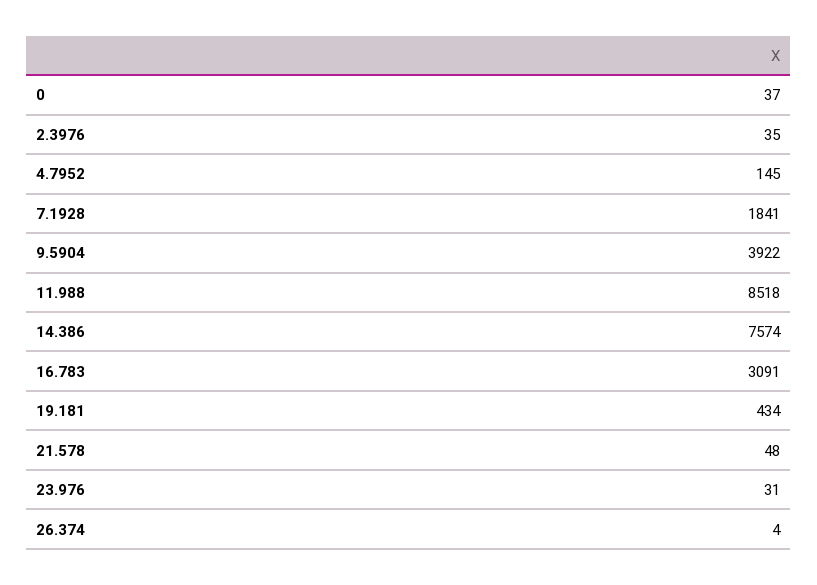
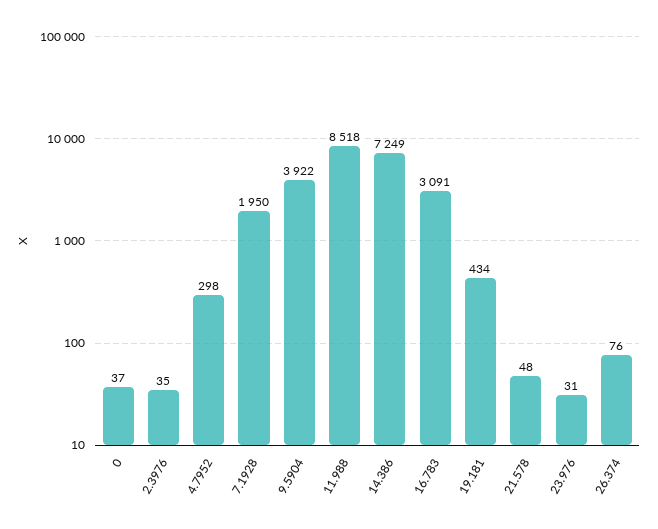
  {
    "0": 37,
    "2.3976": 35,
-   "4.7952": 145,
+   "4.7952": 298,
-   "7.1928": 1841,
+   "7.1928": 1950,
    "9.5904": 3922,
    "11.988": 8518,
-   "14.386": 7574,
+   "14.386": 7249,
    "16.783": 3091,
    "19.181": 434,
    "21.578": 48,
    "23.976": 31,
-   "26.374": 4
+   "26.374": 76
  }

